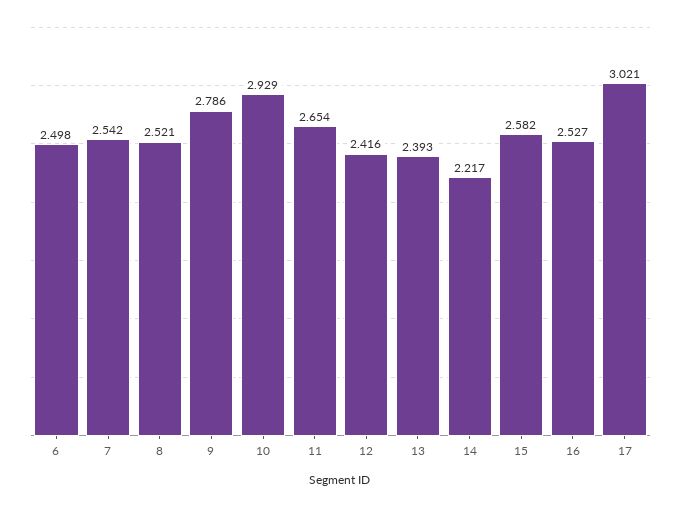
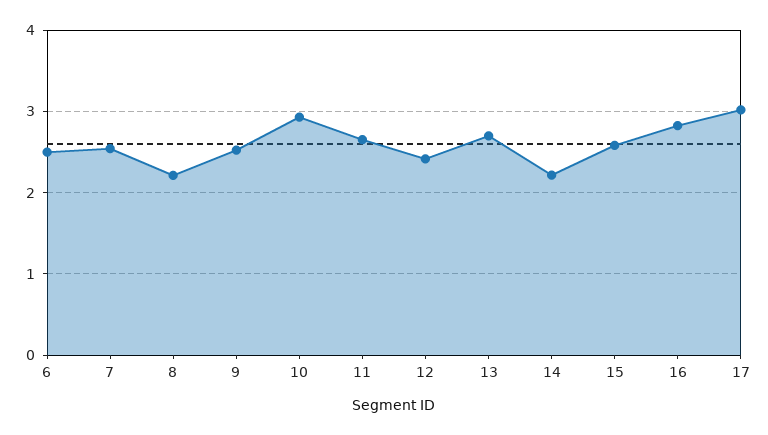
  {
    "6": 2.498,
    "7": 2.542,
-   "8": 2.521,
+   "8": 2.2,
-   "9": 2.786,
+   "9": 2.5,
    "10": 2.929,
    "11": 2.654,
    "12": 2.416,
-   "13": 2.393,
+   "13": 2.7,
    "14": 2.217,
    "15": 2.582,
-   "16": 2.527,
+   "16": 2.8,
    "17": 3.021
  }

